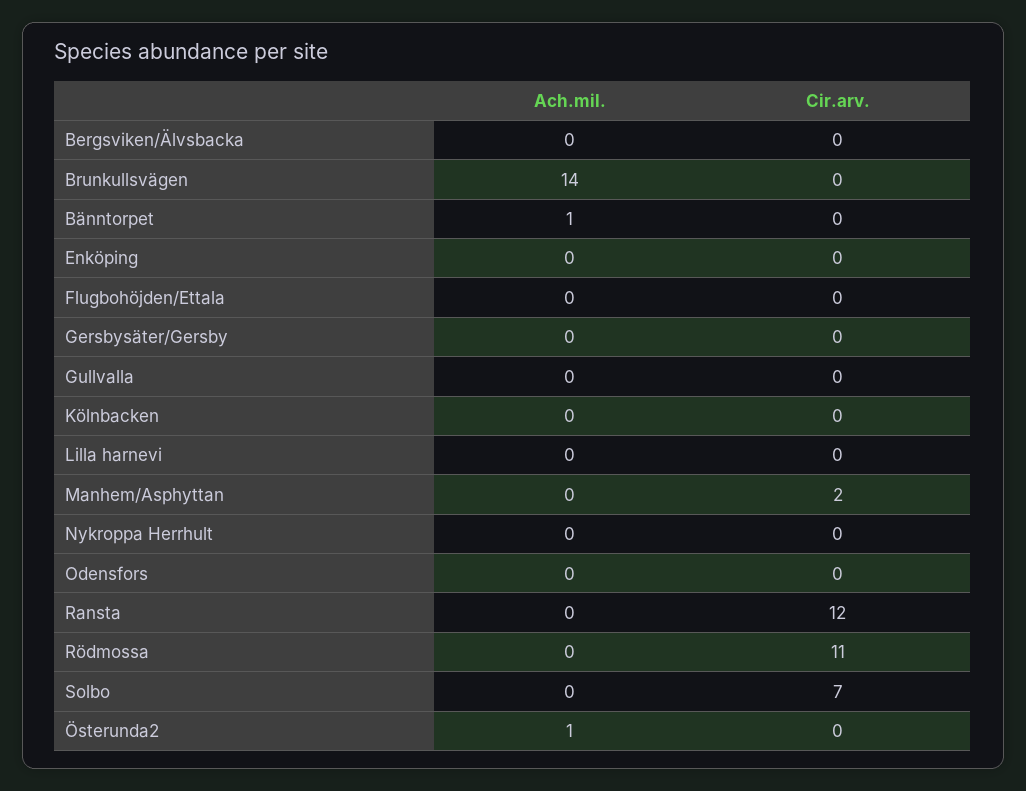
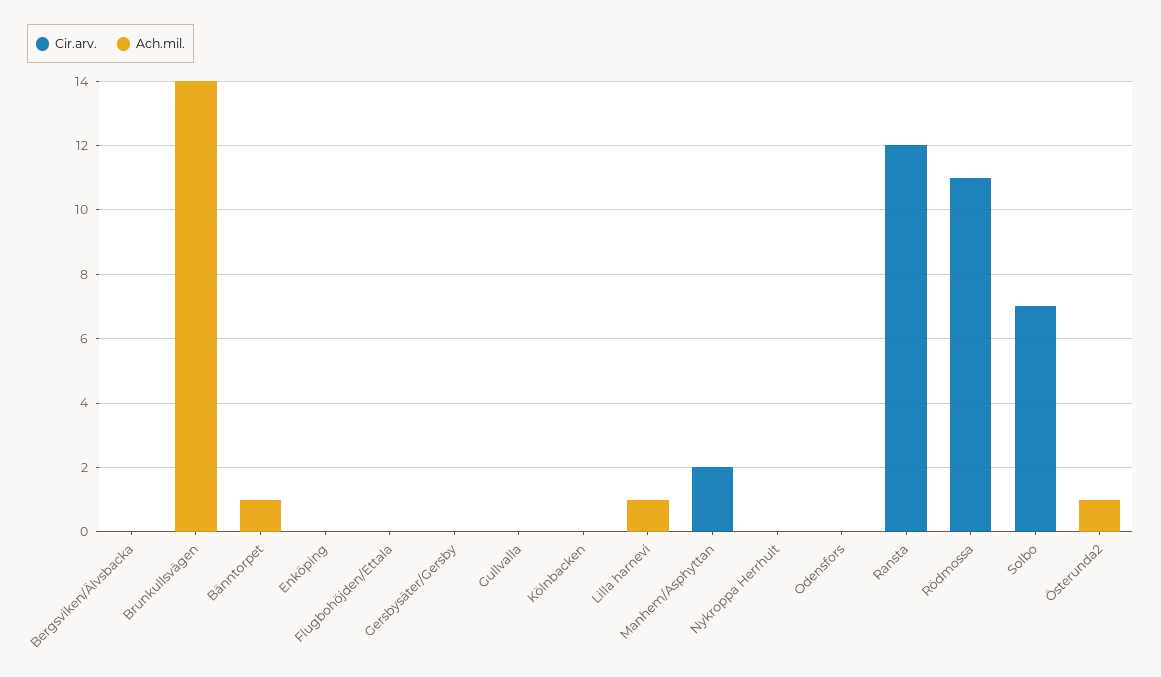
  {
    "Ach.mil.": {
      "Bergsviken/Älvsbacka": 0,
      "Brunkullsvägen": 14,
      "Bänntorpet": 1,
      "Enköping": 0,
      "Flugbohöjden/Ettala": 0,
      "Gersbysäter/Gersby": 0,
      "Gullvalla": 0,
      "Kölnbacken": 0,
-     "Lilla harnevi": 0,
+     "Lilla harnevi": 1,
      "Manhem/Asphyttan": 0,
      "Nykroppa Herrhult": 0,
      "Odensfors": 0,
      "Ransta": 0,
      "Rödmossa": 0,
      "Solbo": 0,
      "Österunda2": 1
    },
    "Cir.arv.": {
      "Bergsviken/Älvsbacka": 0,
      "Brunkullsvägen": 0,
      "Bänntorpet": 0,
      "Enköping": 0,
      "Flugbohöjden/Ettala": 0,
      "Gersbysäter/Gersby": 0,
      "Gullvalla": 0,
      "Kölnbacken": 0,
      "Lilla harnevi": 0,
      "Manhem/Asphyttan": 2,
      "Nykroppa Herrhult": 0,
      "Odensfors": 0,
      "Ransta": 12,
      "Rödmossa": 11,
      "Solbo": 7,
      "Österunda2": 0
    }
  }

